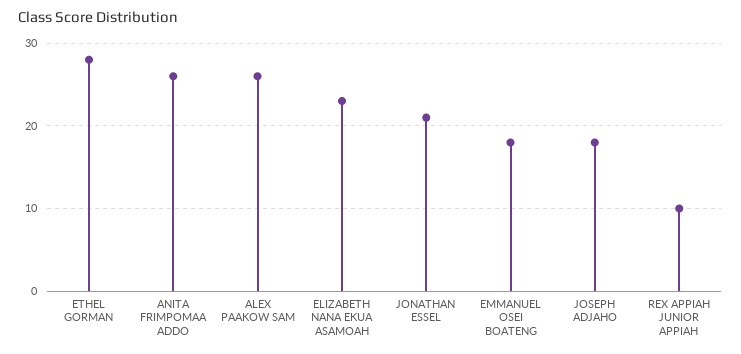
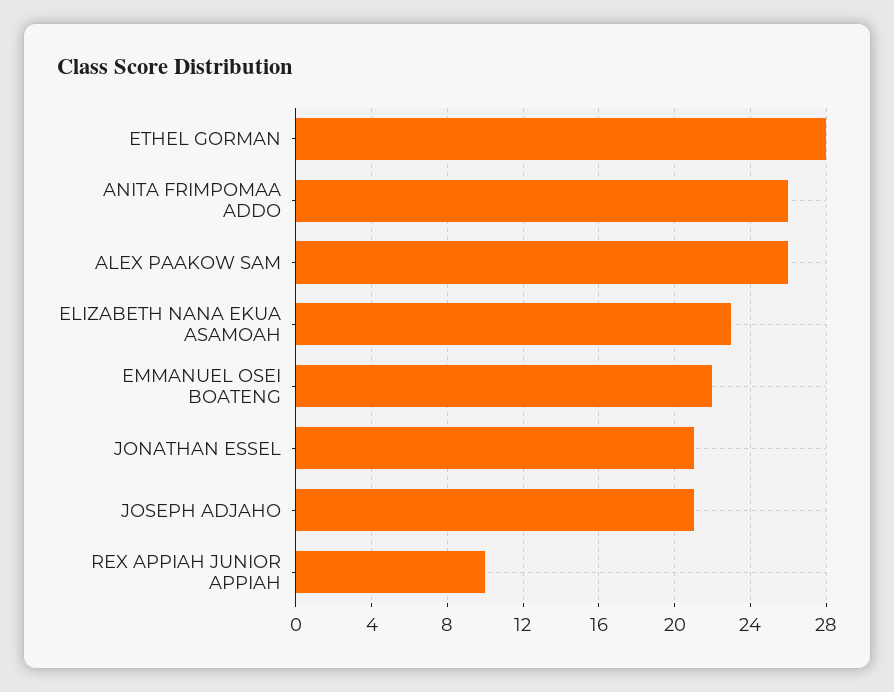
  {
    "ETHEL GORMAN": 28,
    "ANITA FRIMPOMAA ADDO": 26,
    "ALEX PAAKOW SAM": 26,
    "ELIZABETH NANA EKUA ASAMOAH": 23,
    "JONATHAN ESSEL": 21,
-   "EMMANUEL OSEI BOATENG": 18,
+   "EMMANUEL OSEI BOATENG": 22,
-   "JOSEPH ADJAHO": 18,
+   "JOSEPH ADJAHO": 21,
    "REX APPIAH JUNIOR APPIAH": 10
  }

